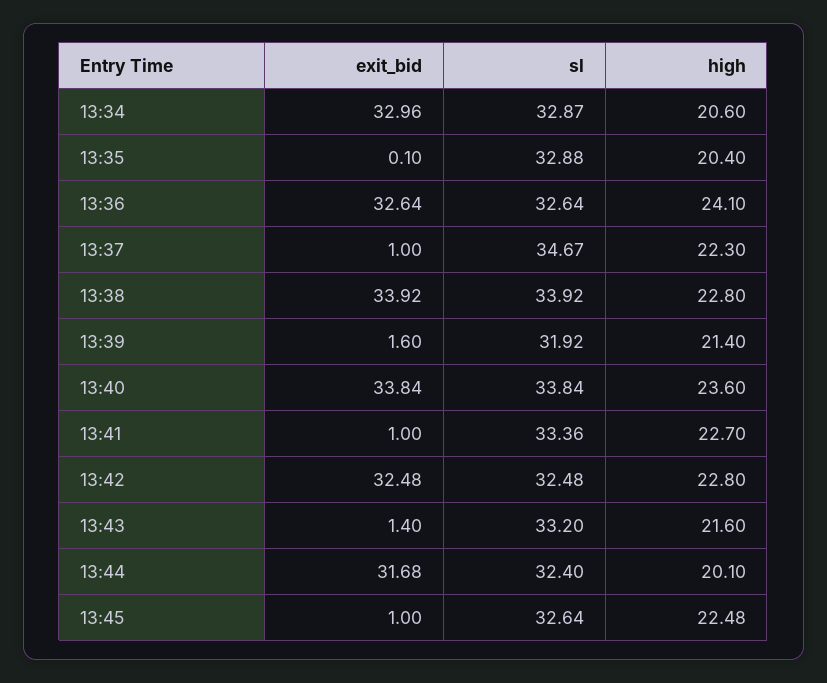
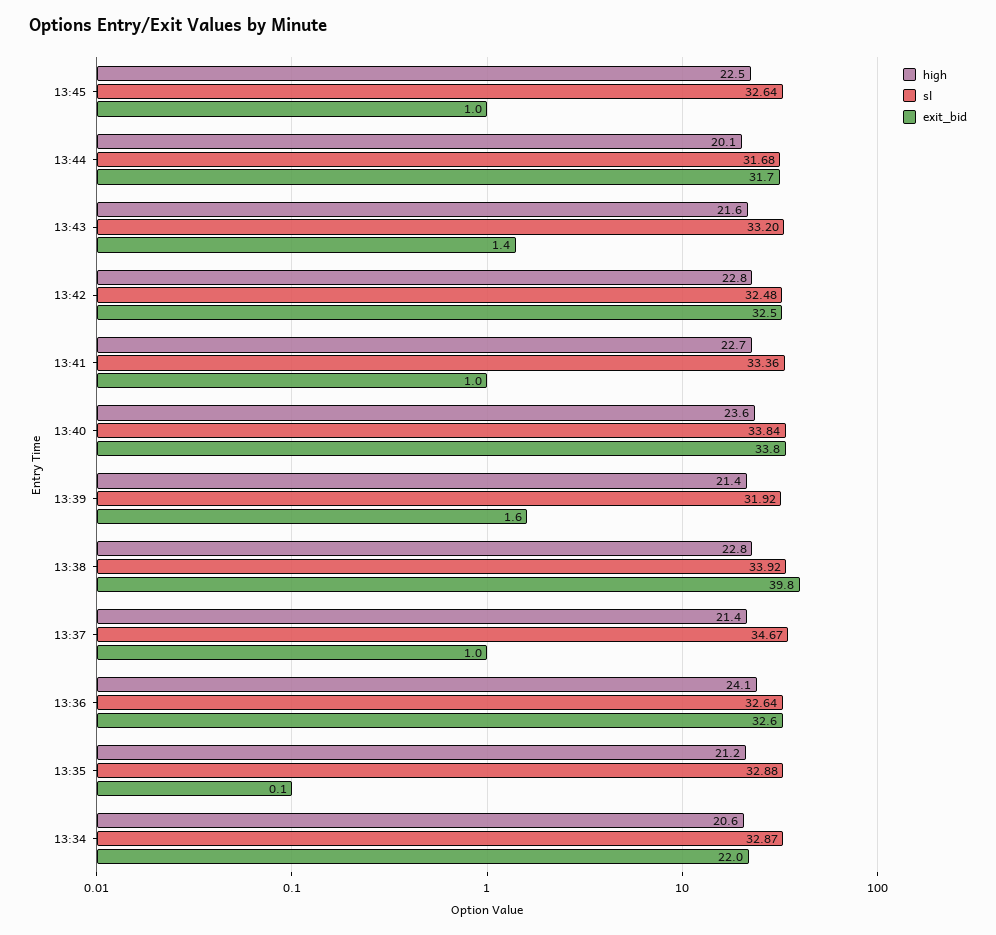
  {
    "exit_bid": {
-     "13:34": 32.96,
+     "13:34": 22,
      "13:35": 0.1,
      "13:36": 32.64,
      "13:37": 1,
-     "13:38": 33.92,
+     "13:38": 39.8,
      "13:39": 1.6,
      "13:40": 33.84,
      "13:41": 1,
      "13:42": 32.48,
      "13:43": 1.4,
      "13:44": 31.68,
      "13:45": 1
    },
    "sl": {
      "13:34": 32.87,
      "13:35": 32.88,
      "13:36": 32.64,
      "13:37": 34.67,
      "13:38": 33.92,
      "13:39": 31.92,
      "13:40": 33.84,
      "13:41": 33.36,
      "13:42": 32.48,
      "13:43": 33.2,
-     "13:44": 32.4,
+     "13:44": 31.68,
      "13:45": 32.64
    },
    "high": {
      "13:34": 20.6,
-     "13:35": 20.4,
+     "13:35": 21.2,
      "13:36": 24.1,
-     "13:37": 22.3,
+     "13:37": 21.4,
      "13:38": 22.8,
      "13:39": 21.4,
      "13:40": 23.6,
      "13:41": 22.7,
      "13:42": 22.8,
      "13:43": 21.6,
      "13:44": 20.1,
      "13:45": 22.48
    }
  }

